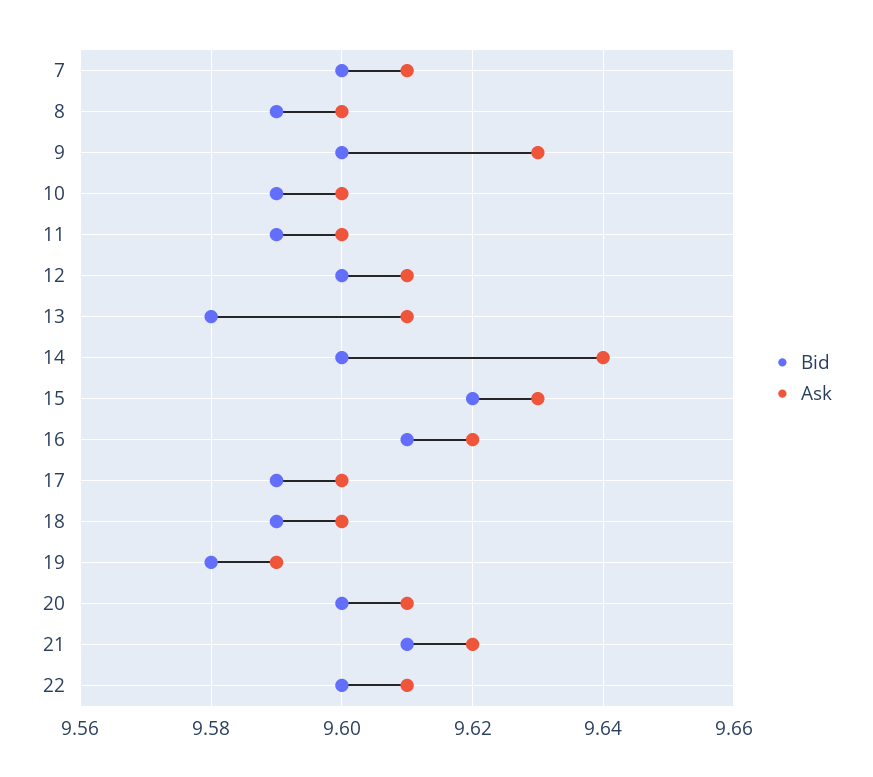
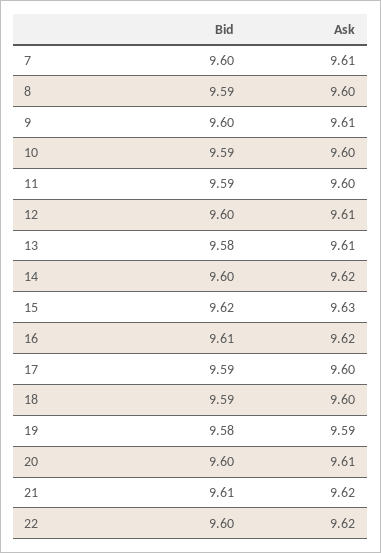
  {
    "Bid": {
      "7": 9.6,
      "8": 9.59,
      "9": 9.6,
      "10": 9.59,
      "11": 9.59,
      "12": 9.6,
      "13": 9.58,
      "14": 9.6,
      "15": 9.62,
      "16": 9.61,
      "17": 9.59,
      "18": 9.59,
      "19": 9.58,
      "20": 9.6,
      "21": 9.61,
      "22": 9.6
    },
    "Ask": {
      "7": 9.61,
      "8": 9.6,
-     "9": 9.63,
+     "9": 9.61,
      "10": 9.6,
      "11": 9.6,
      "12": 9.61,
      "13": 9.61,
-     "14": 9.64,
+     "14": 9.62,
      "15": 9.63,
      "16": 9.62,
      "17": 9.6,
      "18": 9.6,
      "19": 9.59,
      "20": 9.61,
      "21": 9.62,
-     "22": 9.61
+     "22": 9.62
    }
  }

